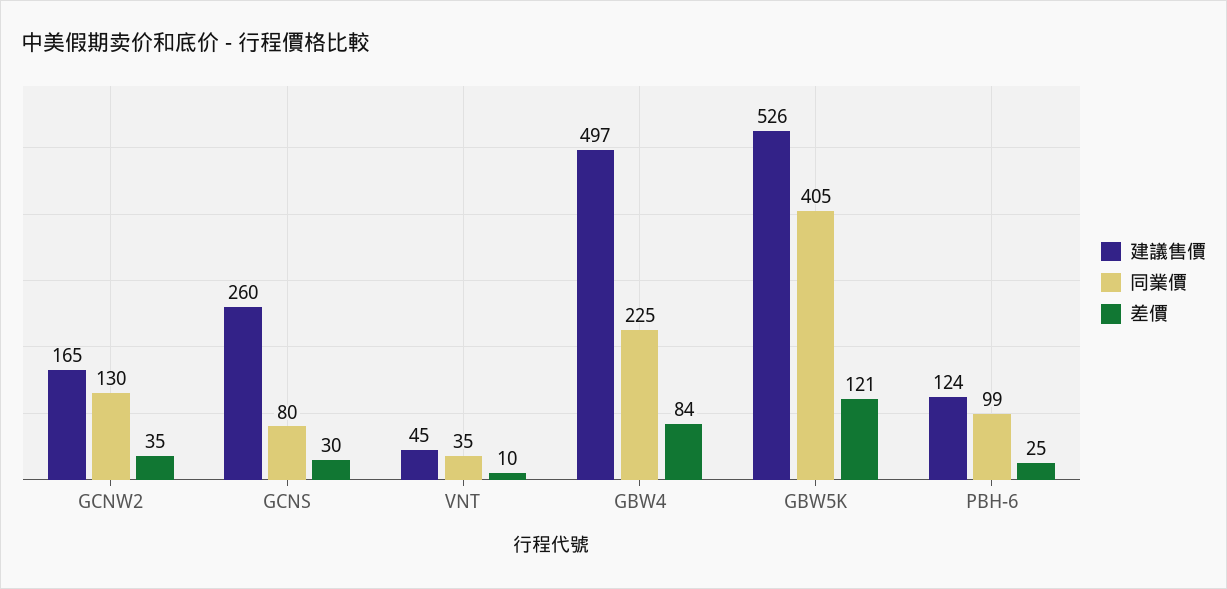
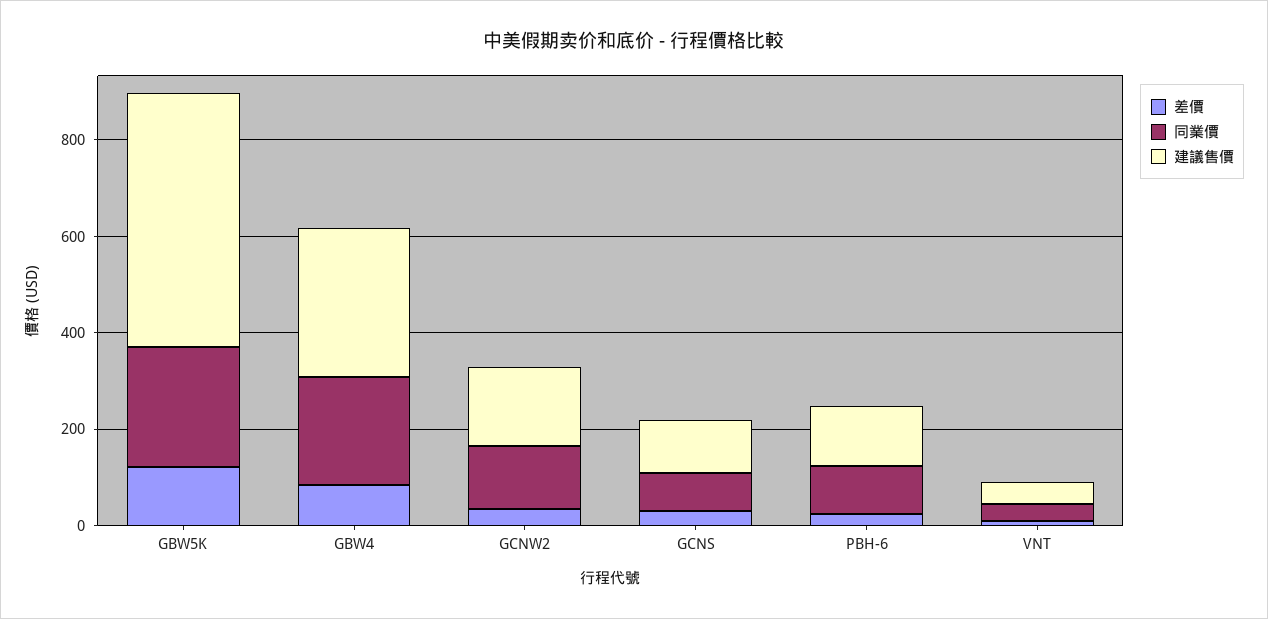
  {
    "建議售價": {
      "GCNW2": 165,
-     "GCNS": 260,
+     "GCNS": 100,
      "VNT": 45,
-     "GBW4": 497,
+     "GBW4": 300,
      "GBW5K": 526,
      "PBH-6": 124
    },
    "同業價": {
      "GCNW2": 130,
      "GCNS": 80,
      "VNT": 35,
      "GBW4": 225,
-     "GBW5K": 405,
+     "GBW5K": 250,
      "PBH-6": 99
    },
    "差價": {
      "GCNW2": 35,
      "GCNS": 30,
      "VNT": 10,
      "GBW4": 84,
      "GBW5K": 121,
      "PBH-6": 25
    }
  }

